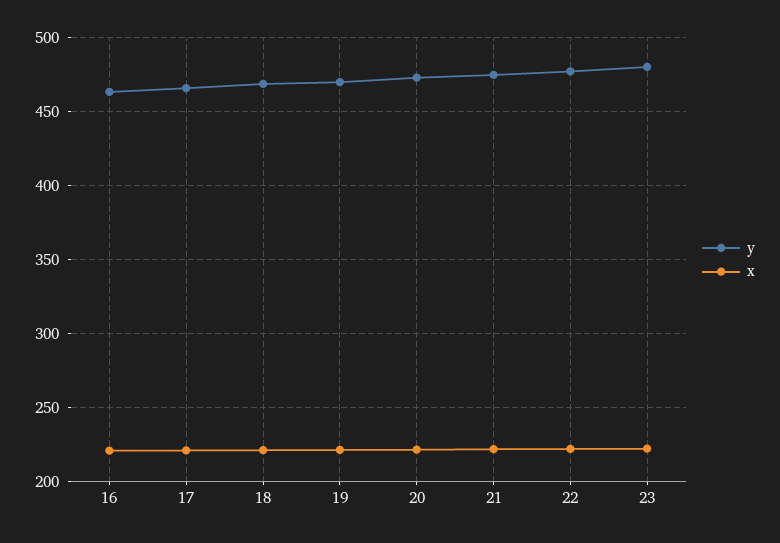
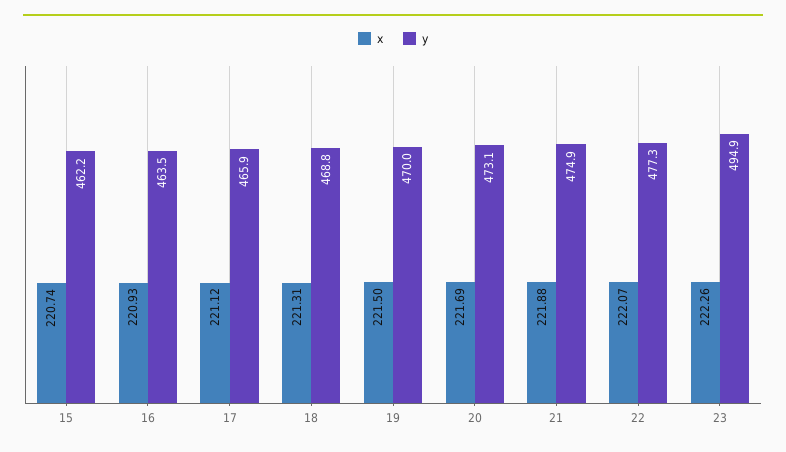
  {
    "y": {
      "16": 463.5,
      "17": 465.9,
      "18": 468.8,
      "19": 470,
      "20": 473.1,
      "21": 474.9,
      "22": 477.3,
-     "23": 480
+     "23": 494.9,
+     "15": 462.2
    },
    "x": {
      "16": 220.93,
      "17": 221.12,
      "18": 221.31,
      "19": 221.5,
      "20": 221.69,
      "21": 221.88,
      "22": 222.07,
-     "23": 222.26
+     "23": 222.26,
+     "15": 220.74
    }
  }

